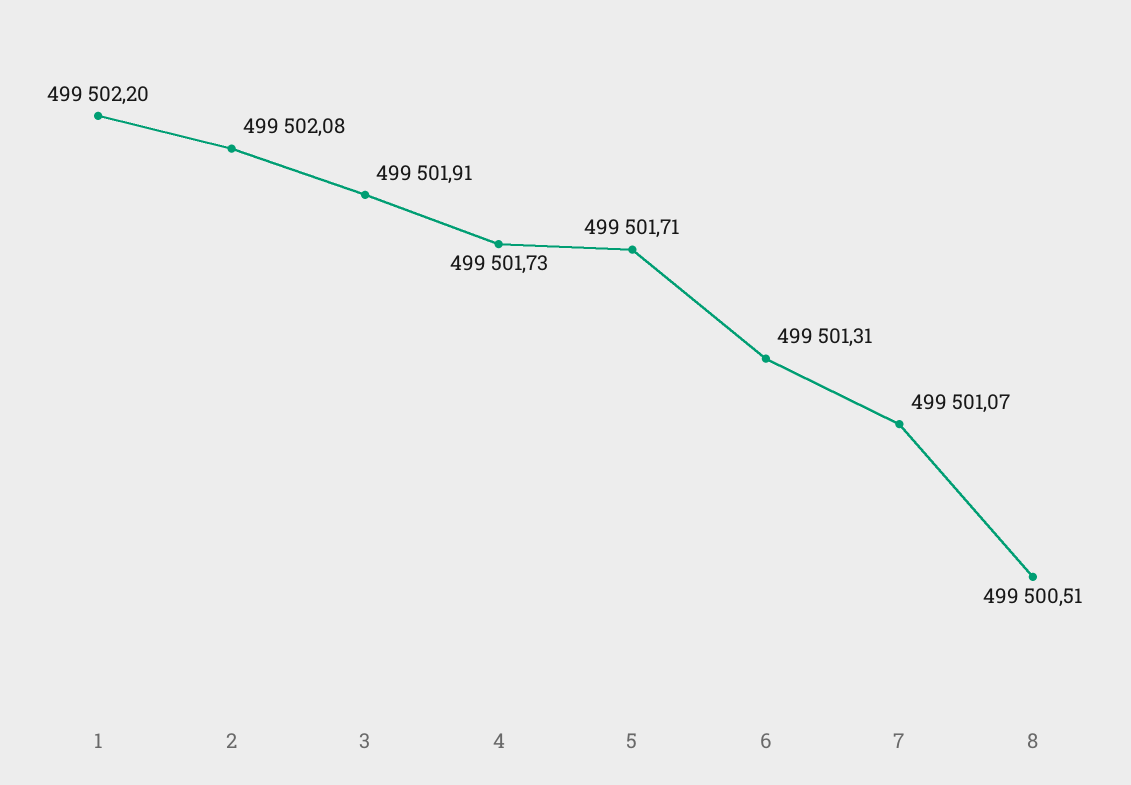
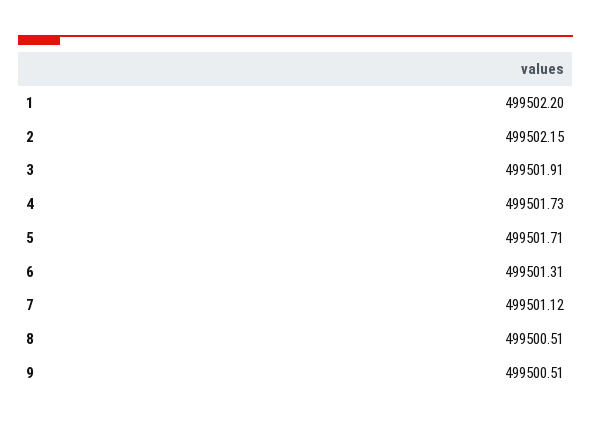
  {
    "1": 499502.2,
-   "2": 499502.08,
+   "2": 499502.15,
    "3": 499501.91,
    "4": 499501.73,
    "5": 499501.71,
    "6": 499501.31,
-   "7": 499501.07,
+   "7": 499501.12,
-   "8": 499500.51
+   "8": 499500.51,
+   "9": 499500.51
  }

